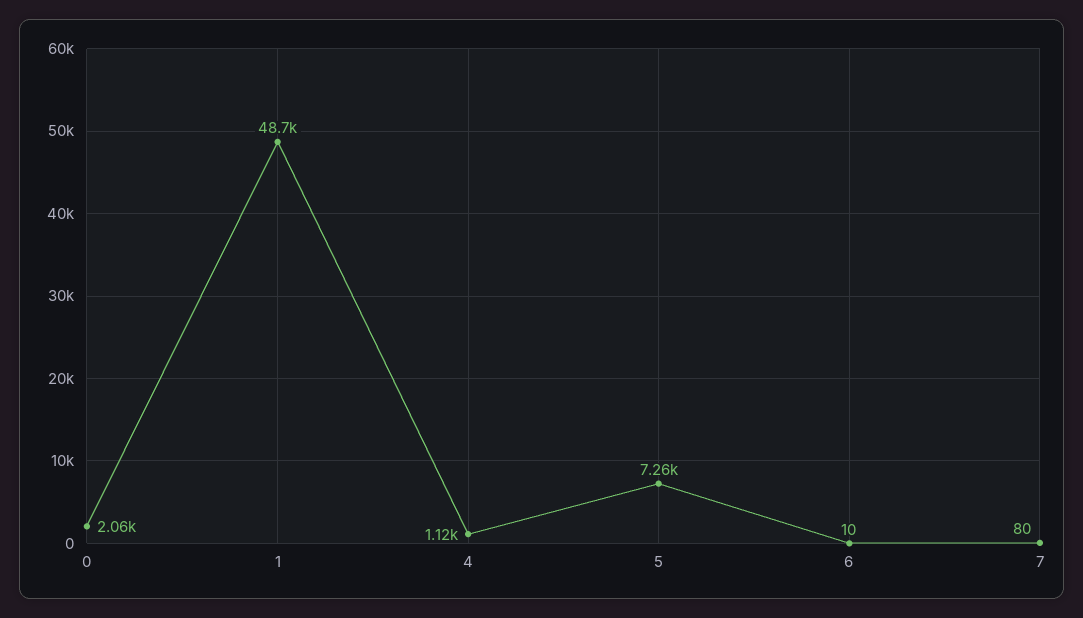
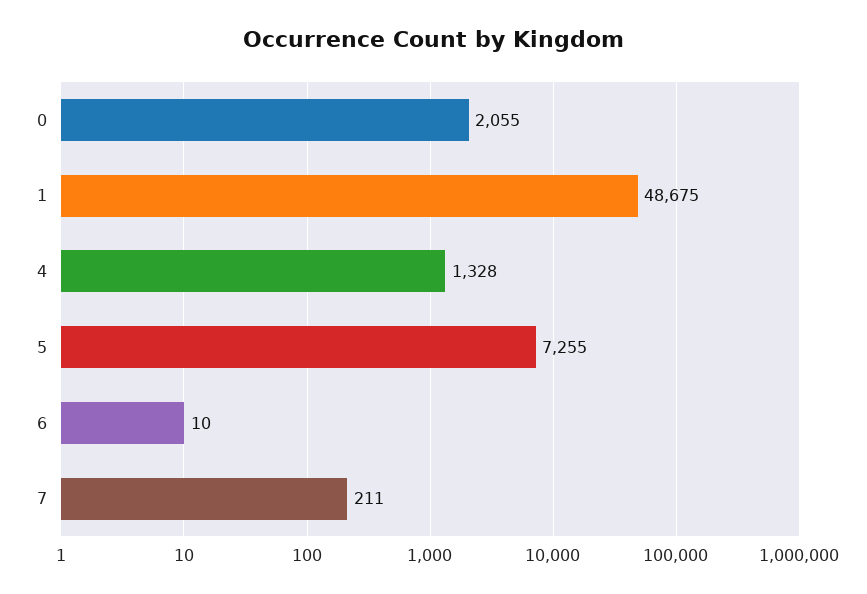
  {
    "0": 2055,
    "1": 48675,
-   "4": 1120,
+   "4": 1328,
    "5": 7255,
    "6": 10,
-   "7": 80
+   "7": 211
  }

